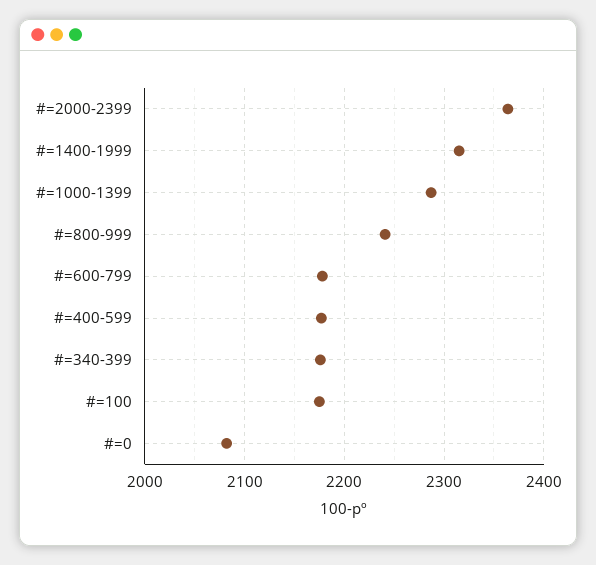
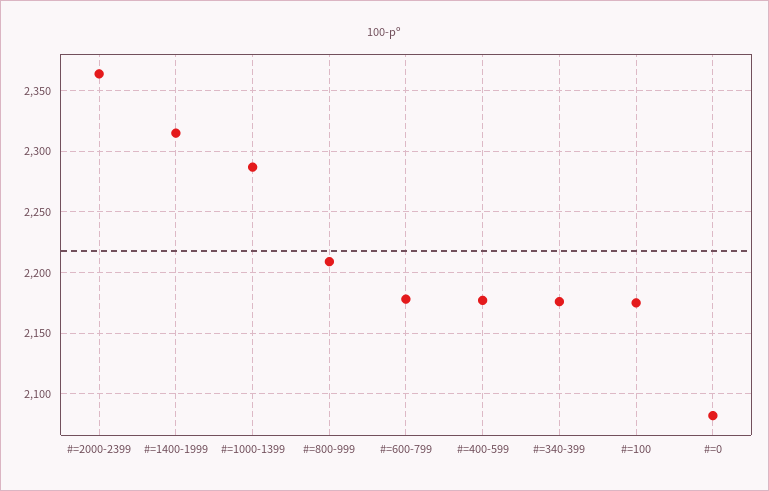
  {
    "#=2000-2399": 2365,
    "#=1400-1999": 2315,
    "#=1000-1399": 2285,
-   "#=800-999": 2240,
+   "#=800-999": 2210,
    "#=600-799": 2180,
    "#=400-599": 2175,
    "#=340-399": 2175,
    "#=100": 2175,
    "#=0": 2080
  }

